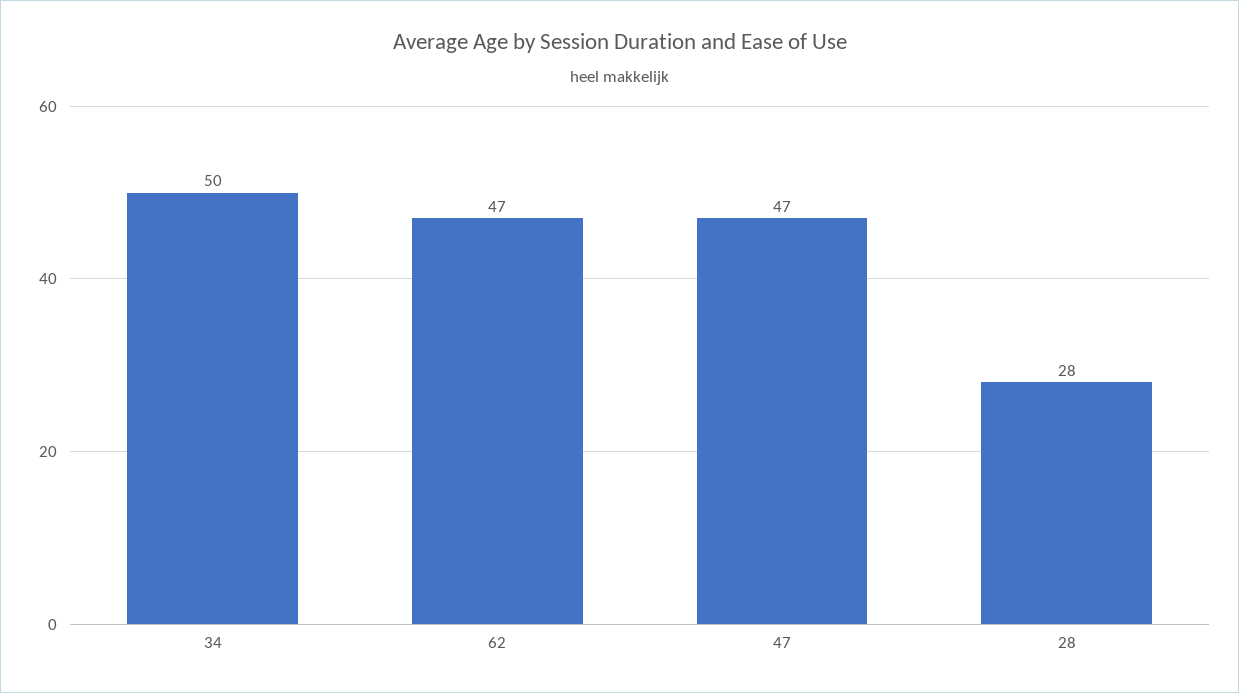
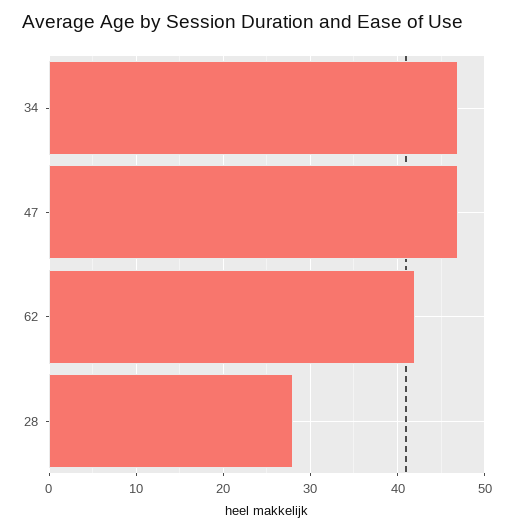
  {
-   "34": 50,
+   "34": 47,
-   "62": 47,
+   "62": 42,
    "47": 47,
    "28": 28
  }

